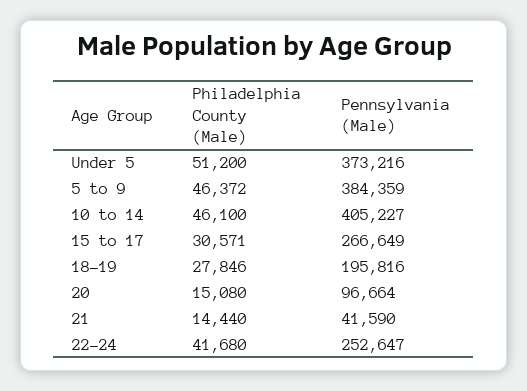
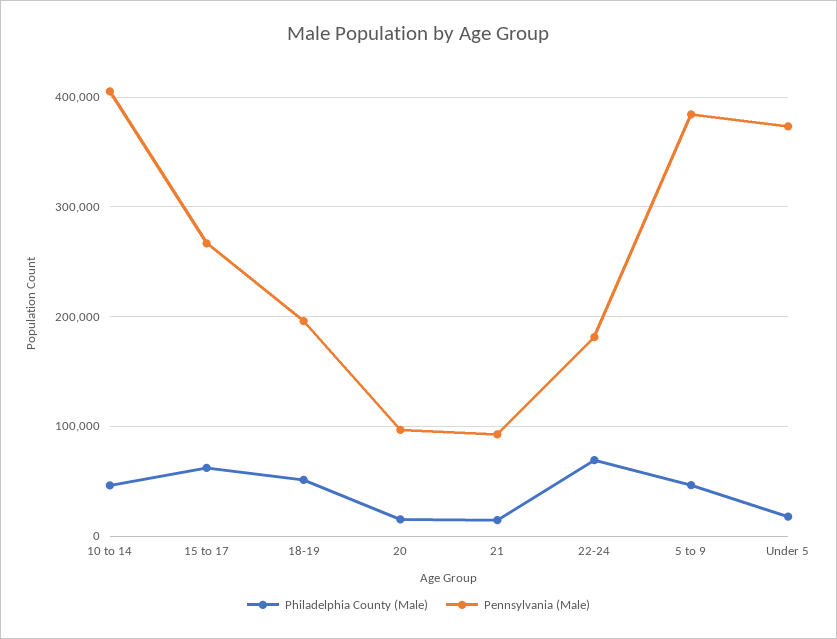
  {
    "Philadelphia County (Male)": {
-     "Under 5": 51200,
+     "Under 5": 20000,
      "5 to 9": 46372,
      "10 to 14": 46100,
-     "15 to 17": 30571,
+     "15 to 17": 60000,
-     "18-19": 27846,
+     "18-19": 50000,
      "20": 15080,
      "21": 14440,
-     "22-24": 41680
+     "22-24": 70000
    },
    "Pennsylvania (Male)": {
      "Under 5": 373216,
      "5 to 9": 384359,
      "10 to 14": 405227,
      "15 to 17": 266649,
      "18-19": 195816,
      "20": 96664,
-     "21": 41590,
+     "21": 90000,
-     "22-24": 252647
+     "22-24": 180000
    }
  }

